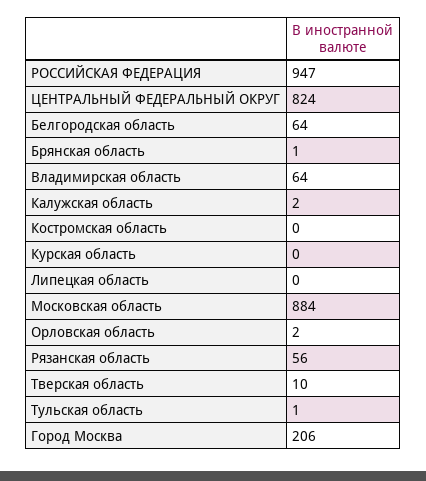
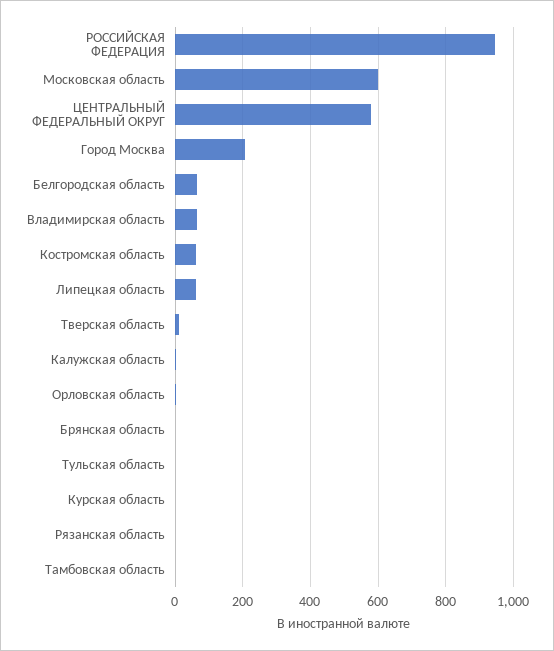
  {
    "РОССИЙСКАЯ ФЕДЕРАЦИЯ": 947,
-   "ЦЕНТРАЛЬНЫЙ ФЕДЕРАЛЬНЫЙ ОКРУГ": 824,
+   "ЦЕНТРАЛЬНЫЙ ФЕДЕРАЛЬНЫЙ ОКРУГ": 580,
    "Белгородская область": 64,
    "Брянская область": 1,
    "Владимирская область": 64,
    "Калужская область": 2,
-   "Костромская область": 0,
+   "Костромская область": 60,
    "Курская область": 0,
-   "Липецкая область": 0,
+   "Липецкая область": 60,
-   "Московская область": 884,
+   "Московская область": 600,
    "Орловская область": 2,
-   "Рязанская область": 56,
+   "Рязанская область": 0,
    "Тверская область": 10,
    "Тульская область": 1,
-   "Город Москва": 206
+   "Город Москва": 206,
+   "Тамбовская область": 0
  }

